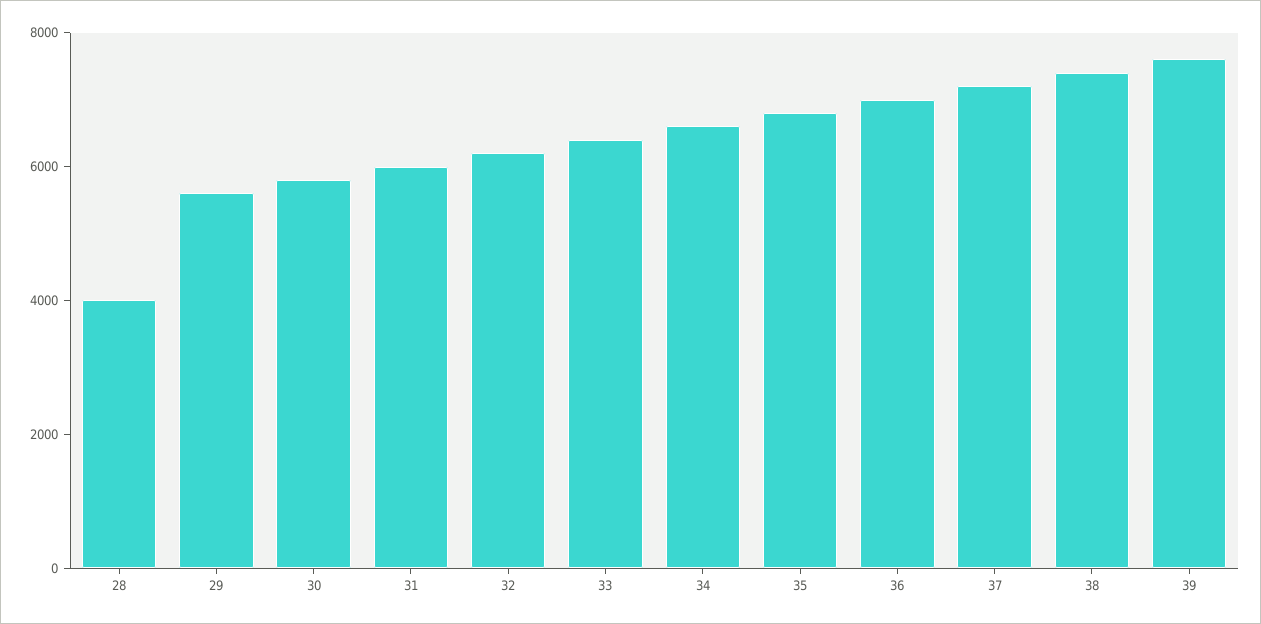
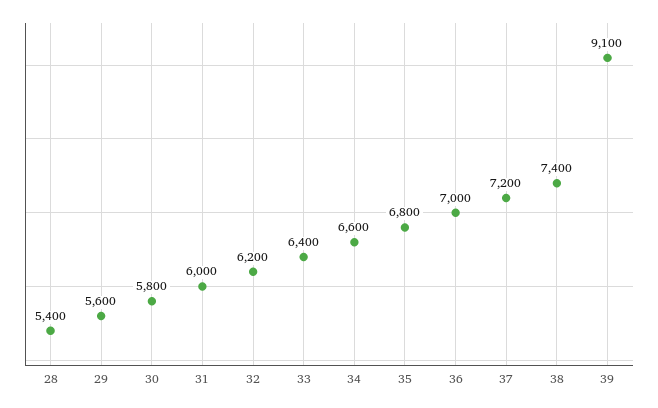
  {
-   "28": 4000,
+   "28": 5400,
    "29": 5600,
    "30": 5800,
    "31": 6000,
    "32": 6200,
    "33": 6400,
    "34": 6600,
    "35": 6800,
    "36": 7000,
    "37": 7200,
    "38": 7400,
-   "39": 7500
+   "39": 9100
  }

